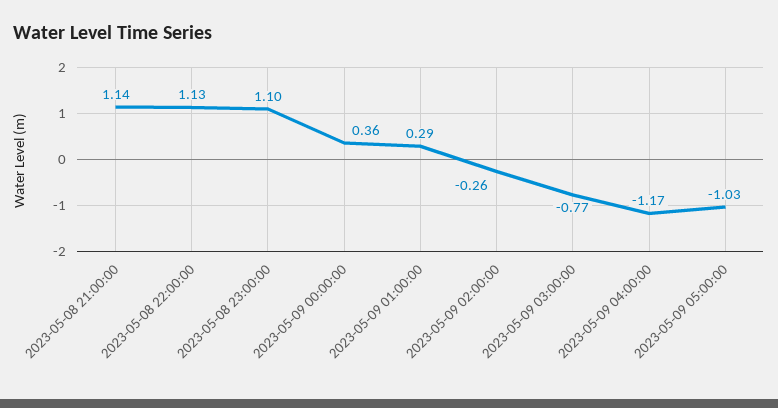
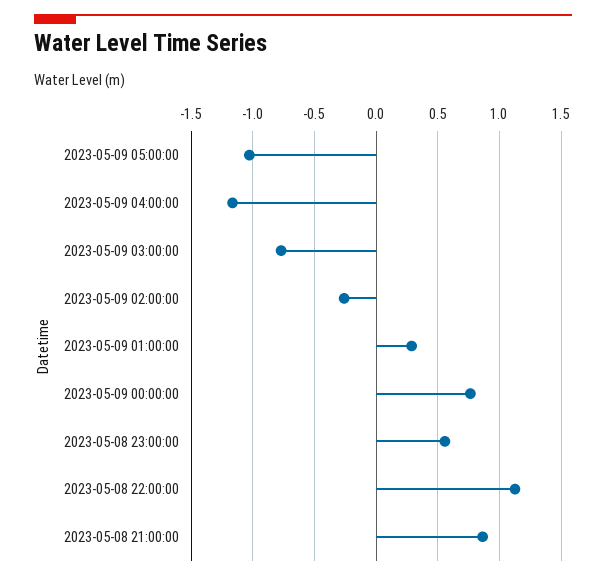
  {
-   "2023-05-08 21:00:00": 1.14,
+   "2023-05-08 21:00:00": 0.85,
    "2023-05-08 22:00:00": 1.13,
-   "2023-05-08 23:00:00": 1.1,
+   "2023-05-08 23:00:00": 0.55,
-   "2023-05-09 00:00:00": 0.36,
+   "2023-05-09 00:00:00": 0.75,
    "2023-05-09 01:00:00": 0.29,
    "2023-05-09 02:00:00": -0.26,
    "2023-05-09 03:00:00": -0.77,
    "2023-05-09 04:00:00": -1.17,
    "2023-05-09 05:00:00": -1.03
  }

